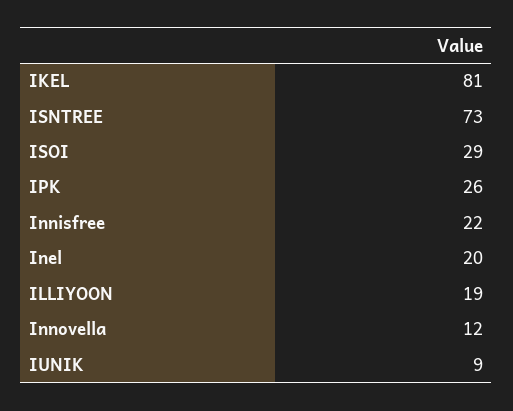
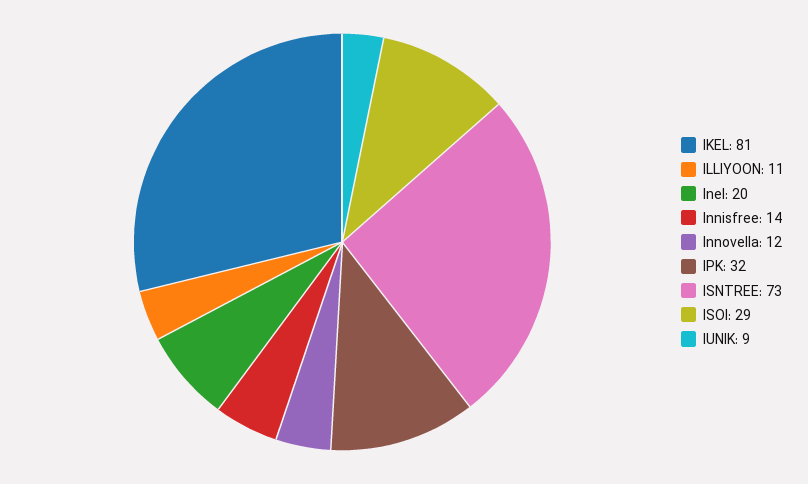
  {
    "IKEL": 81,
    "ISNTREE": 73,
    "ISOI": 29,
-   "IPK": 26,
+   "IPK": 32,
-   "Innisfree": 22,
+   "Innisfree": 14,
    "Inel": 20,
-   "ILLIYOON": 19,
+   "ILLIYOON": 11,
    "Innovella": 12,
    "IUNIK": 9
  }

